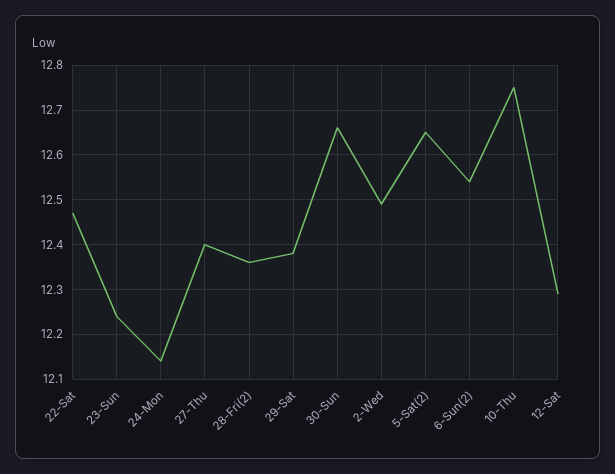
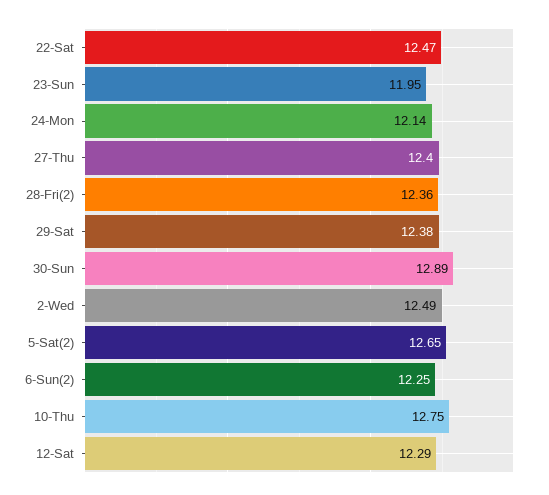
  {
    "22-Sat": 12.47,
-   "23-Sun": 12.25,
+   "23-Sun": 11.95,
    "24-Mon": 12.14,
    "27-Thu": 12.4,
    "28-Fri(2)": 12.36,
    "29-Sat": 12.38,
-   "30-Sun": 12.65,
+   "30-Sun": 12.89,
    "2-Wed": 12.49,
    "5-Sat(2)": 12.65,
-   "6-Sun(2)": 12.55,
+   "6-Sun(2)": 12.25,
    "10-Thu": 12.75,
    "12-Sat": 12.29
  }

